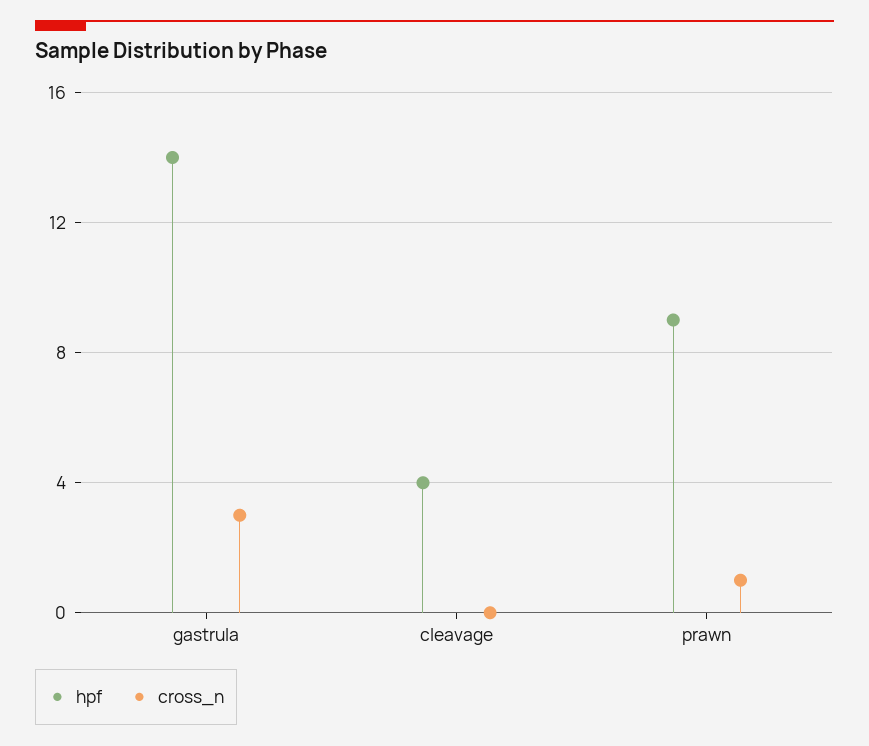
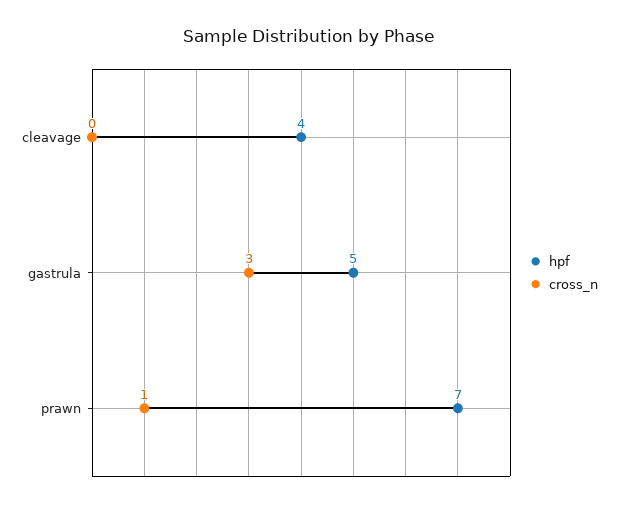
  {
    "hpf": {
-     "gastrula": 14,
+     "gastrula": 5,
      "cleavage": 4,
-     "prawn": 9
+     "prawn": 7
    },
    "cross_n": {
      "gastrula": 3,
      "cleavage": 0,
      "prawn": 1
    }
  }

